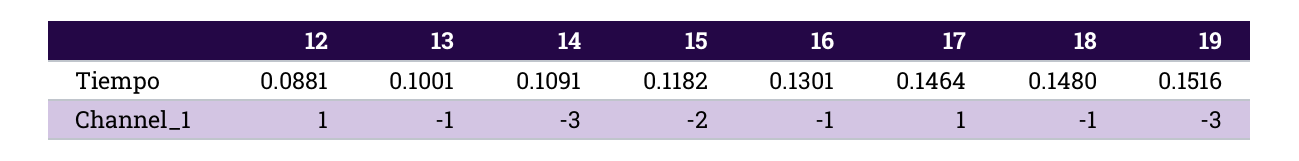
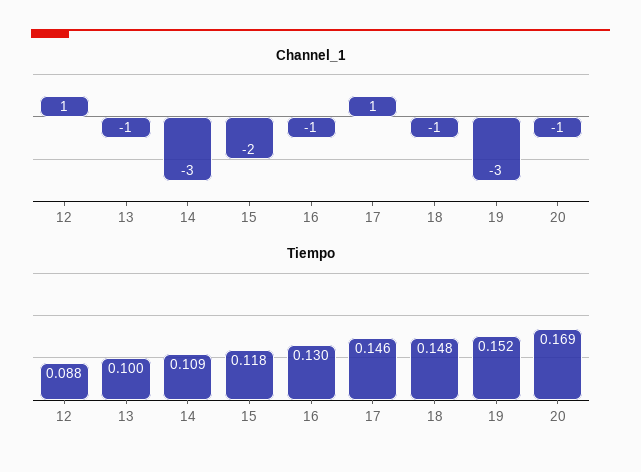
  {
    "Tiempo": {
      "12": 0.0881,
      "13": 0.1001,
      "14": 0.1091,
      "15": 0.1182,
      "16": 0.1301,
      "17": 0.1464,
      "18": 0.148,
-     "19": 0.1516
+     "19": 0.1516,
+     "20": 0.169
    },
    "Channel_1": {
      "12": 1,
      "13": -1,
      "14": -3,
      "15": -2,
      "16": -1,
      "17": 1,
      "18": -1,
-     "19": -3
+     "19": -3,
+     "20": -1
    }
  }

